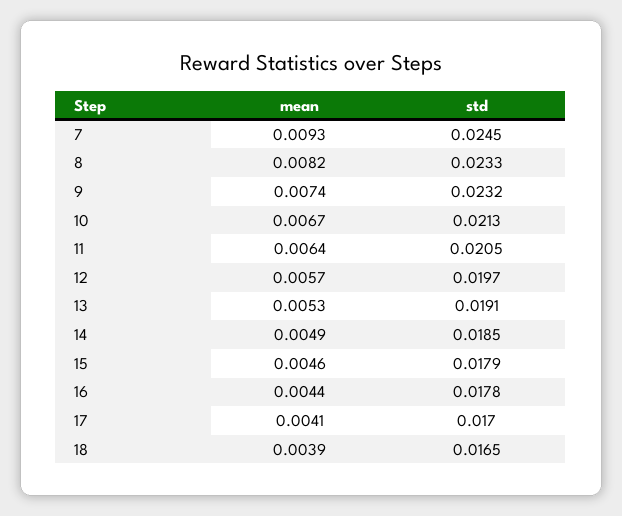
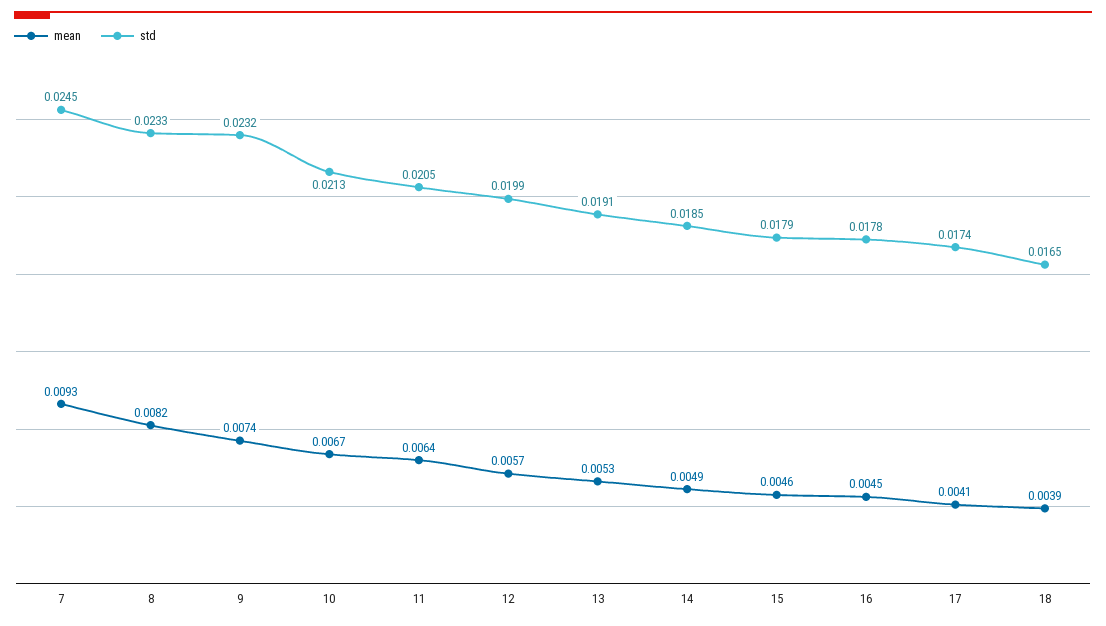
  {
    "mean": {
      "7": 0.0093,
      "8": 0.0082,
      "9": 0.0074,
      "10": 0.0067,
      "11": 0.0064,
      "12": 0.0057,
      "13": 0.0053,
      "14": 0.0049,
      "15": 0.0046,
-     "16": 0.0044,
+     "16": 0.0045,
      "17": 0.0041,
      "18": 0.0039
    },
    "std": {
      "7": 0.0245,
      "8": 0.0233,
      "9": 0.0232,
      "10": 0.0213,
      "11": 0.0205,
-     "12": 0.0197,
+     "12": 0.0199,
      "13": 0.0191,
      "14": 0.0185,
      "15": 0.0179,
      "16": 0.0178,
-     "17": 0.017,
+     "17": 0.0174,
      "18": 0.0165
    }
  }

